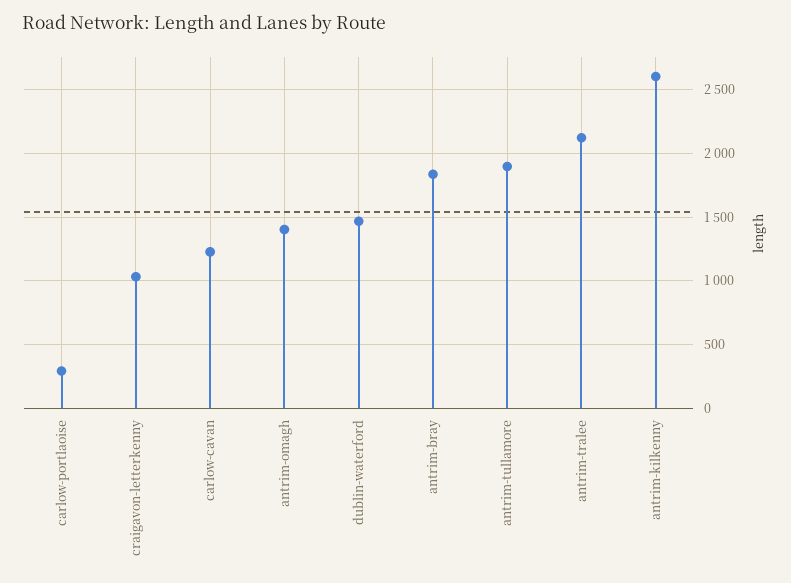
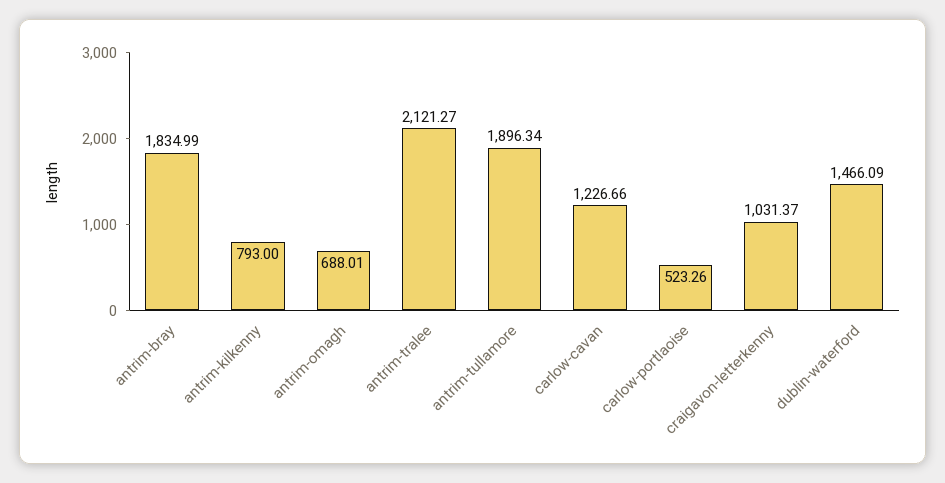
  {
-   "carlow-portlaoise": 300,
+   "carlow-portlaoise": 523.26,
    "craigavon-letterkenny": 1031.37,
    "carlow-cavan": 1226.66,
-   "antrim-omagh": 1400,
+   "antrim-omagh": 688.01,
    "dublin-waterford": 1466.09,
    "antrim-bray": 1834.99,
    "antrim-tullamore": 1896.34,
    "antrim-tralee": 2121.27,
-   "antrim-kilkenny": 2600
+   "antrim-kilkenny": 793
  }

